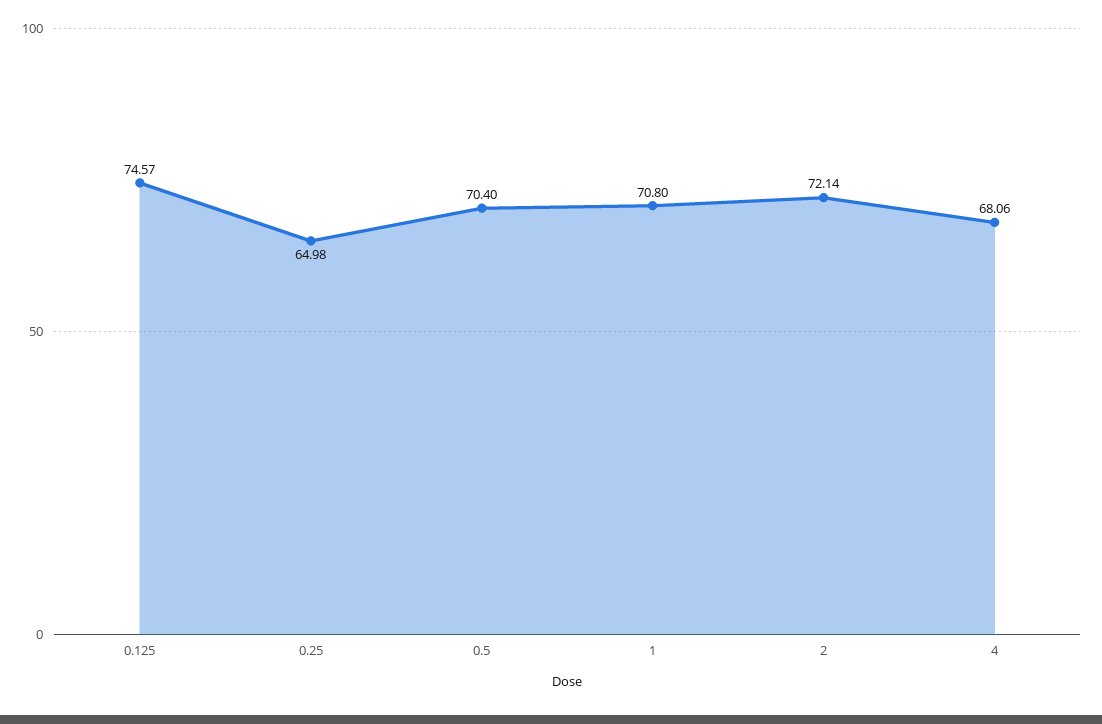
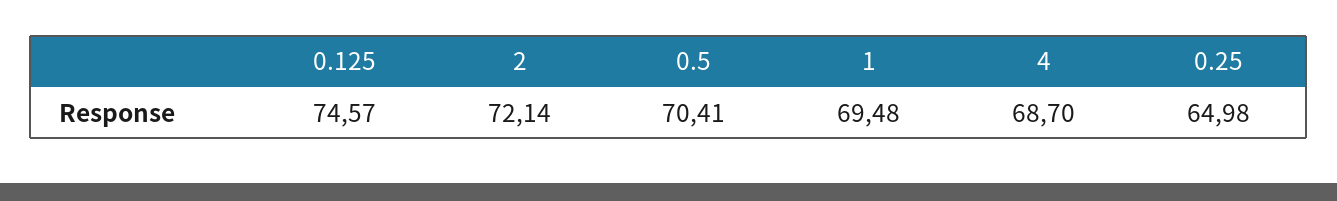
  {
    "0.125": 74.57,
    "0.25": 64.98,
-   "0.5": 70.4,
+   "0.5": 70.41,
-   "1": 70.8,
+   "1": 69.48,
    "2": 72.14,
-   "4": 68.06
+   "4": 68.7
  }

